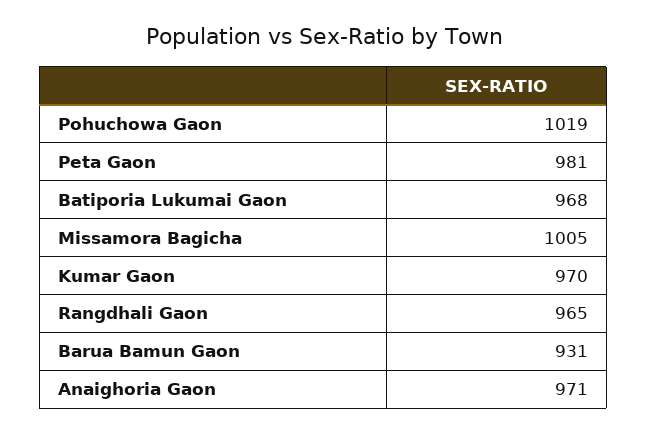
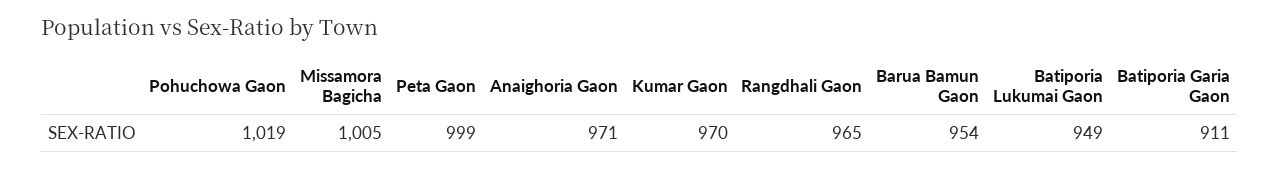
  {
    "Pohuchowa Gaon": 1019,
-   "Peta Gaon": 981,
+   "Peta Gaon": 999,
-   "Batiporia Lukumai Gaon": 968,
+   "Batiporia Lukumai Gaon": 949,
    "Missamora Bagicha": 1005,
    "Kumar Gaon": 970,
    "Rangdhali Gaon": 965,
-   "Barua Bamun Gaon": 931,
+   "Barua Bamun Gaon": 954,
-   "Anaighoria Gaon": 971
+   "Anaighoria Gaon": 971,
+   "Batiporia Garia Gaon": 911
  }

